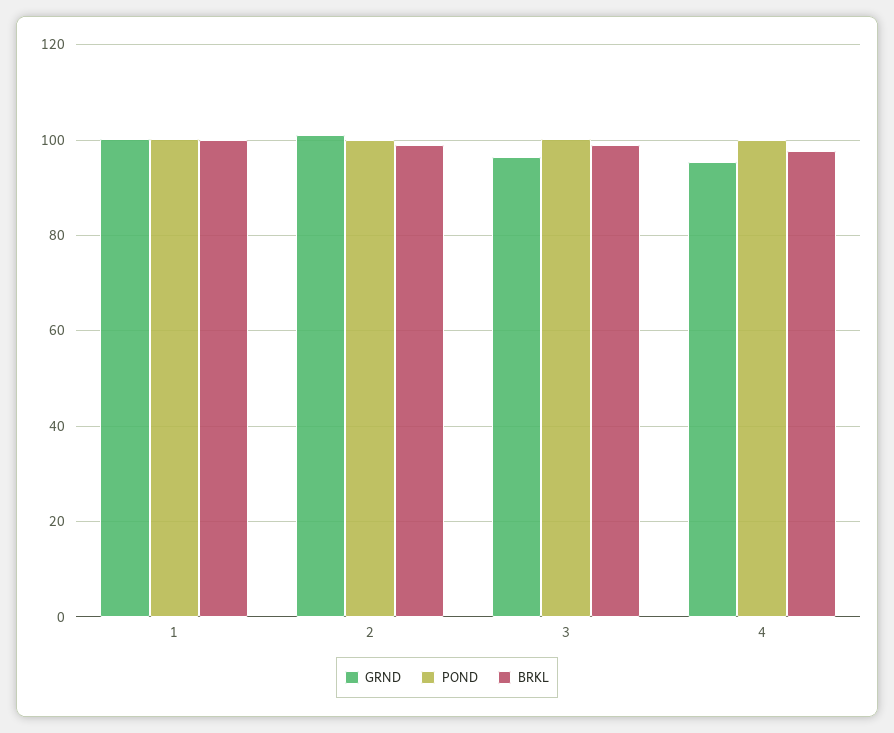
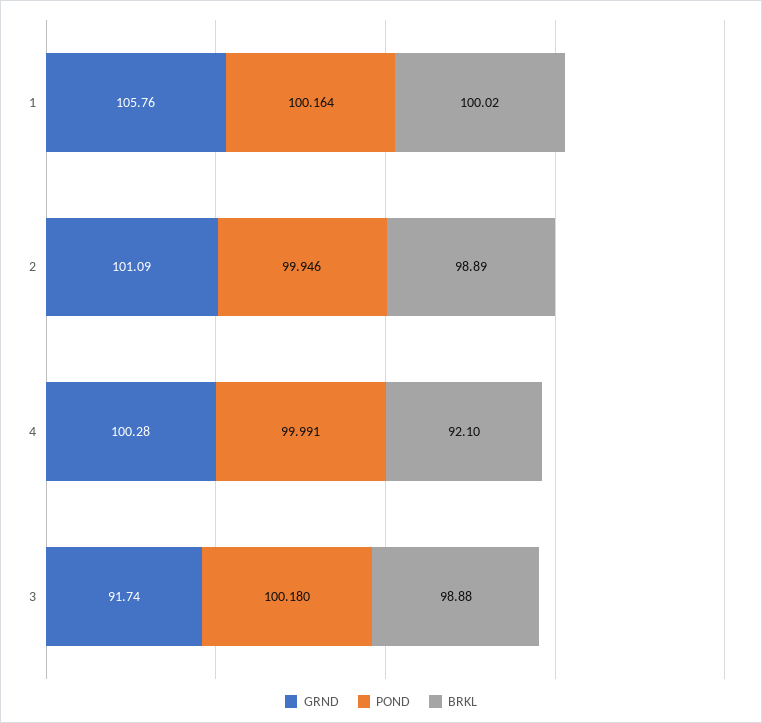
  {
    "GRND": {
-     "1": 100,
+     "1": 105.76,
      "2": 101.09,
-     "3": 96,
+     "3": 91.74,
-     "4": 96
+     "4": 100.28
    },
    "POND": {
      "1": 100.164,
      "2": 99.946,
      "3": 100.18,
      "4": 99.991
    },
    "BRKL": {
      "1": 100.02,
      "2": 98.89,
      "3": 98.88,
-     "4": 98
+     "4": 92.1
    }
  }

